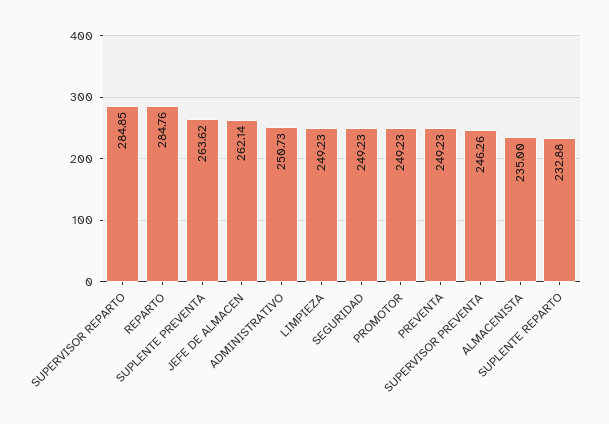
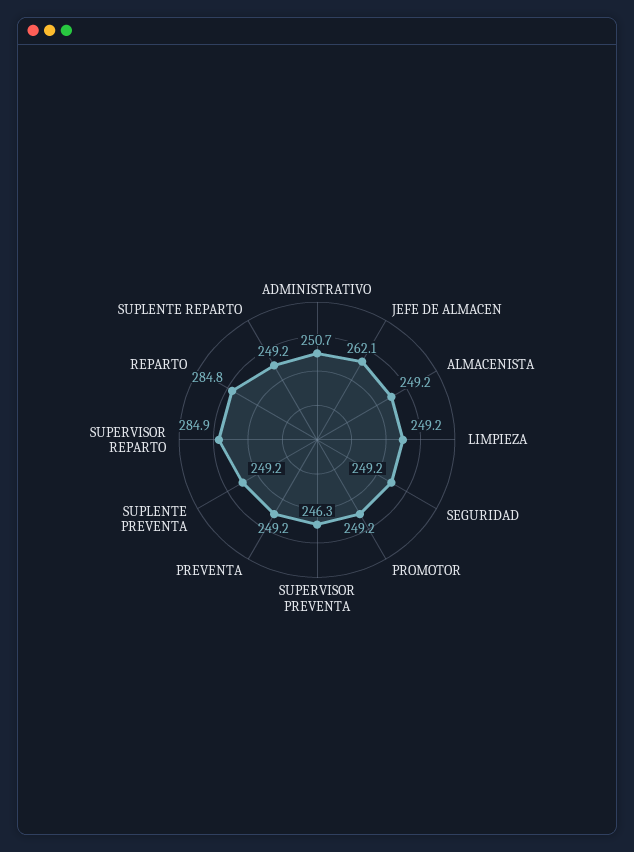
  {
    "SUPERVISOR REPARTO": 284.85,
    "REPARTO": 284.76,
-   "SUPLENTE PREVENTA": 263.62,
+   "SUPLENTE PREVENTA": 249.2,
    "JEFE DE ALMACEN": 262.14,
    "ADMINISTRATIVO": 250.73,
    "LIMPIEZA": 249.23,
    "SEGURIDAD": 249.23,
    "PROMOTOR": 249.23,
    "PREVENTA": 249.23,
    "SUPERVISOR PREVENTA": 246.26,
-   "ALMACENISTA": 235,
+   "ALMACENISTA": 249.2,
-   "SUPLENTE REPARTO": 232.88
+   "SUPLENTE REPARTO": 249.2
  }

